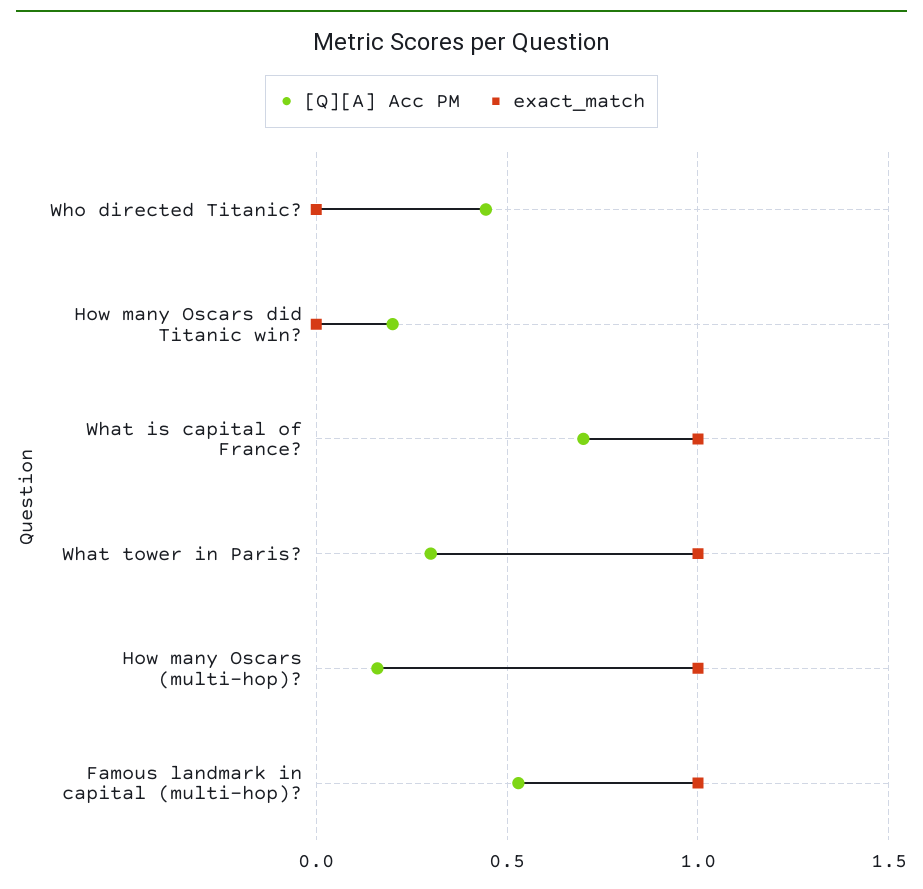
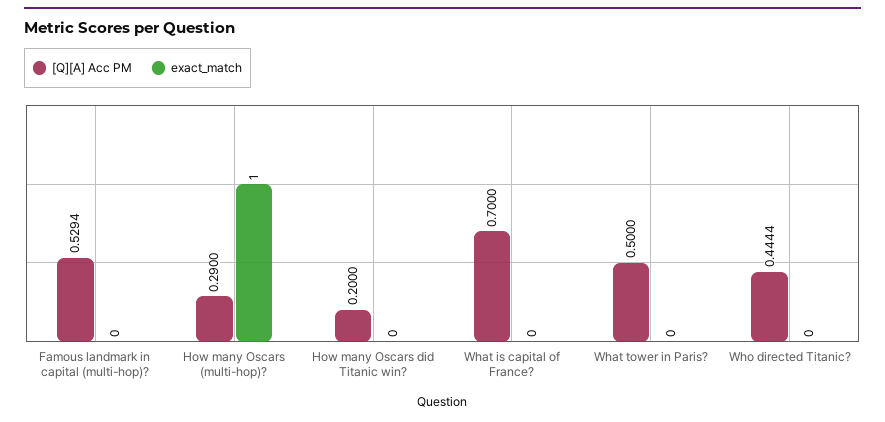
  {
    "[Q][A] Acc PM": {
      "Who directed Titanic?": 0.4444,
      "How many Oscars did Titanic win?": 0.2,
      "What is capital of France?": 0.7,
-     "What tower in Paris?": 0.3,
+     "What tower in Paris?": 0.5,
-     "How many Oscars (multi-hop)?": 0.15,
+     "How many Oscars (multi-hop)?": 0.29,
      "Famous landmark in capital (multi-hop)?": 0.5294
    },
    "exact_match": {
      "Who directed Titanic?": 0,
      "How many Oscars did Titanic win?": 0,
-     "What is capital of France?": 1,
+     "What is capital of France?": 0,
-     "What tower in Paris?": 1,
+     "What tower in Paris?": 0,
      "How many Oscars (multi-hop)?": 1,
-     "Famous landmark in capital (multi-hop)?": 1
+     "Famous landmark in capital (multi-hop)?": 0
    }
  }

